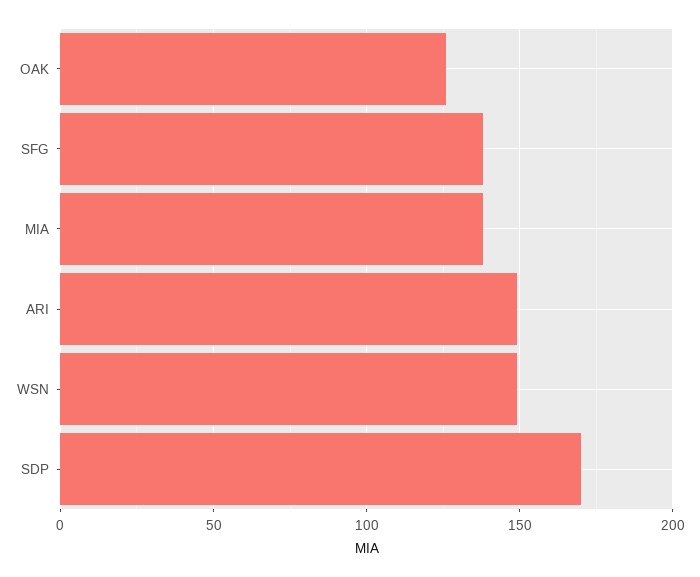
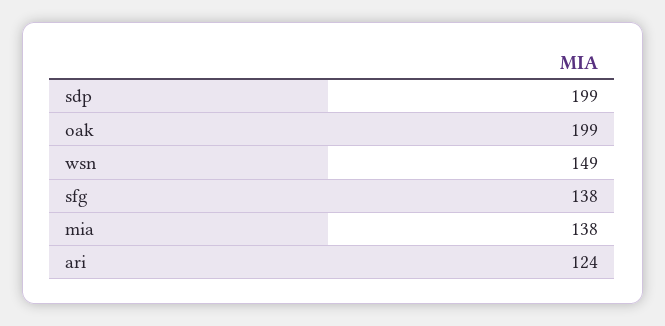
  {
-   "OAK": 125,
+   "OAK": 199,
    "SFG": 138,
    "MIA": 138,
-   "ARI": 150,
+   "ARI": 124,
    "WSN": 149,
-   "SDP": 170
+   "SDP": 199
  }

